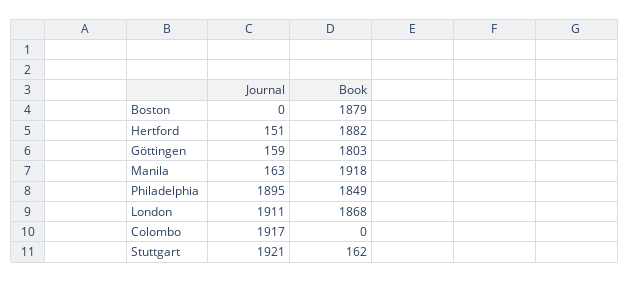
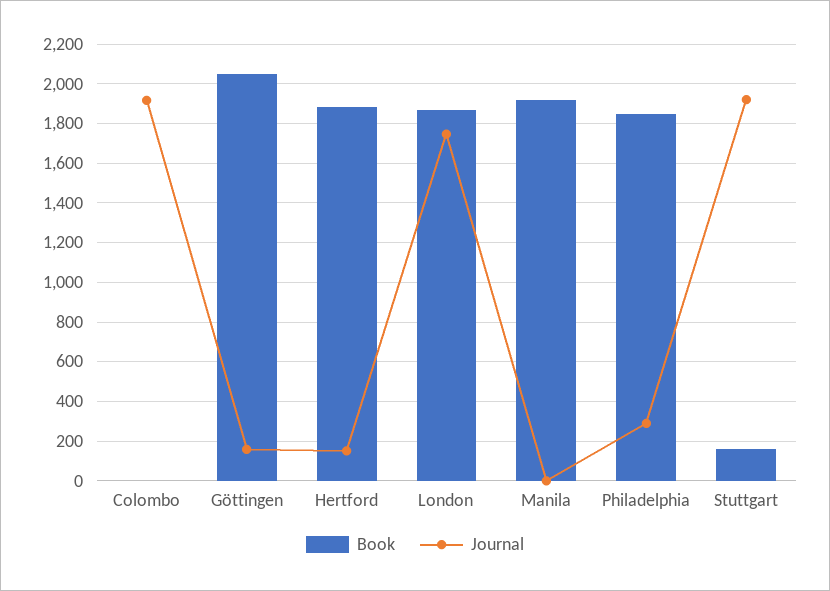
  {
    "Journal": {
-     "Boston": 0,
      "Hertford": 151,
      "Göttingen": 159,
-     "Manila": 163,
+     "Manila": 0,
-     "Philadelphia": 1895,
+     "Philadelphia": 300,
-     "London": 1911,
+     "London": 1750,
      "Colombo": 1917,
      "Stuttgart": 1921
    },
    "Book": {
-     "Boston": 1879,
      "Hertford": 1882,
-     "Göttingen": 1803,
+     "Göttingen": 2050,
      "Manila": 1918,
      "Philadelphia": 1849,
      "London": 1868,
      "Colombo": 0,
      "Stuttgart": 162
    }
  }

